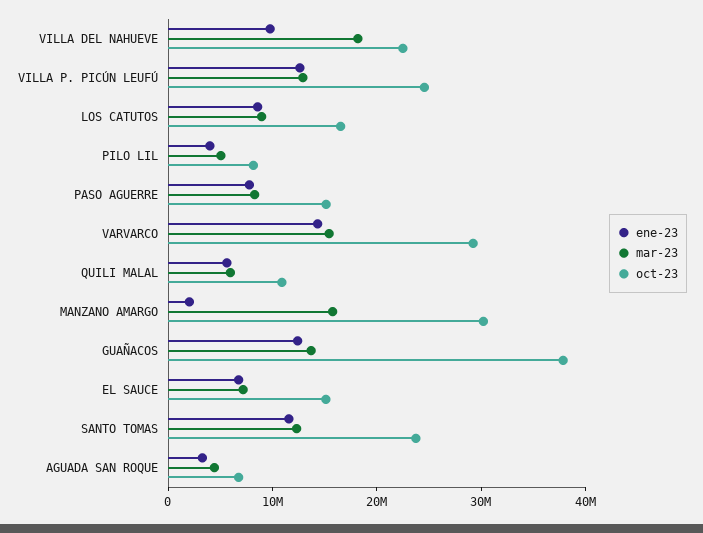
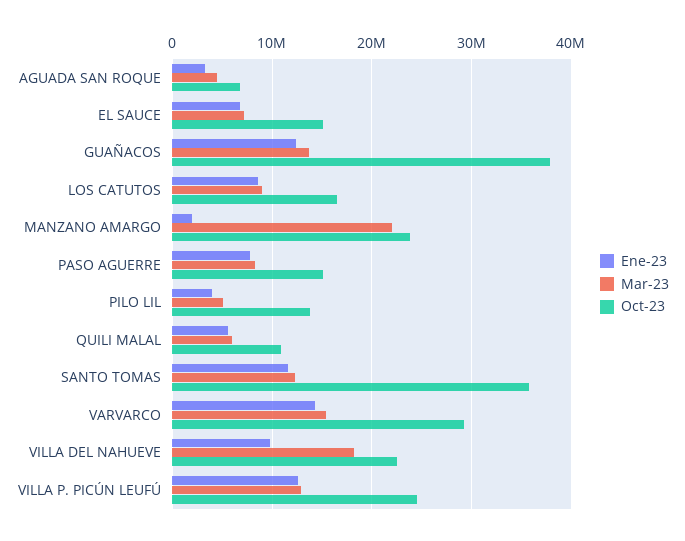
  {
    "ene-23": {
      "VILLA DEL NAHUEVE": 10000000,
      "VILLA P. PICÚN LEUFÚ": 13000000,
      "LOS CATUTOS": 9000000,
      "PILO LIL": 4000000,
      "PASO AGUERRE": 8000000,
      "VARVARCO": 14000000,
      "QUILI MALAL": 6000000,
      "MANZANO AMARGO": 2000000,
      "GUAÑACOS": 12000000,
      "EL SAUCE": 7000000,
      "SANTO TOMAS": 12000000,
      "AGUADA SAN ROQUE": 3000000
    },
    "mar-23": {
      "VILLA DEL NAHUEVE": 18000000,
      "VILLA P. PICÚN LEUFÚ": 13000000,
      "LOS CATUTOS": 9000000,
      "PILO LIL": 5000000,
      "PASO AGUERRE": 8000000,
      "VARVARCO": 15000000,
      "QUILI MALAL": 6000000,
-     "MANZANO AMARGO": 16000000,
+     "MANZANO AMARGO": 22000000,
      "GUAÑACOS": 14000000,
      "EL SAUCE": 7000000,
      "SANTO TOMAS": 12000000,
      "AGUADA SAN ROQUE": 4000000
    },
    "oct-23": {
      "VILLA DEL NAHUEVE": 22000000,
      "VILLA P. PICÚN LEUFÚ": 25000000,
      "LOS CATUTOS": 17000000,
-     "PILO LIL": 8000000,
+     "PILO LIL": 14000000,
      "PASO AGUERRE": 15000000,
      "VARVARCO": 29000000,
      "QUILI MALAL": 11000000,
-     "MANZANO AMARGO": 30000000,
+     "MANZANO AMARGO": 24000000,
      "GUAÑACOS": 38000000,
      "EL SAUCE": 15000000,
-     "SANTO TOMAS": 24000000,
+     "SANTO TOMAS": 36000000,
      "AGUADA SAN ROQUE": 7000000
    }
  }

